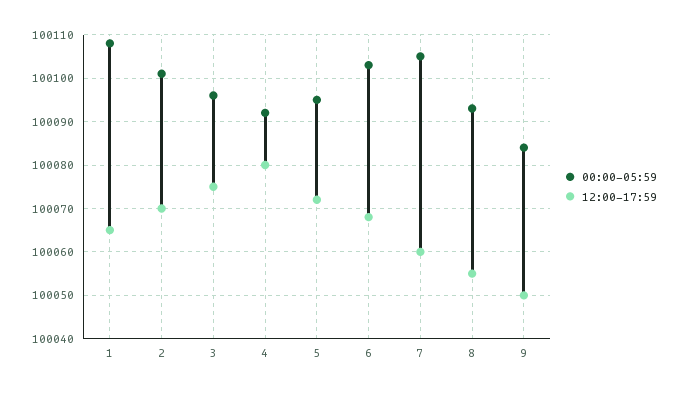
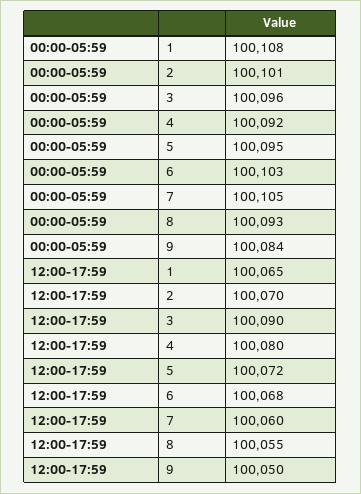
  {
    "00:00-05:59": {
      "1": 100108,
      "2": 100101,
      "3": 100096,
      "4": 100092,
      "5": 100095,
      "6": 100103,
      "7": 100105,
      "8": 100093,
      "9": 100084
    },
    "12:00-17:59": {
      "1": 100065,
      "2": 100070,
-     "3": 100075,
+     "3": 100090,
      "4": 100080,
      "5": 100072,
      "6": 100068,
      "7": 100060,
      "8": 100055,
      "9": 100050
    }
  }

